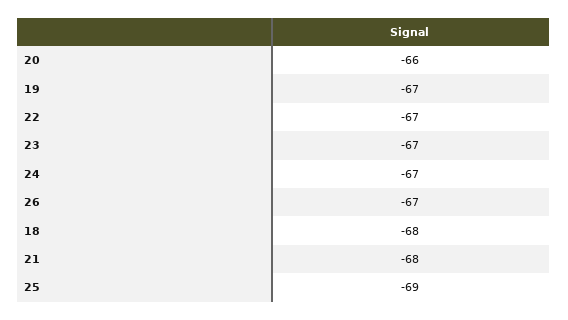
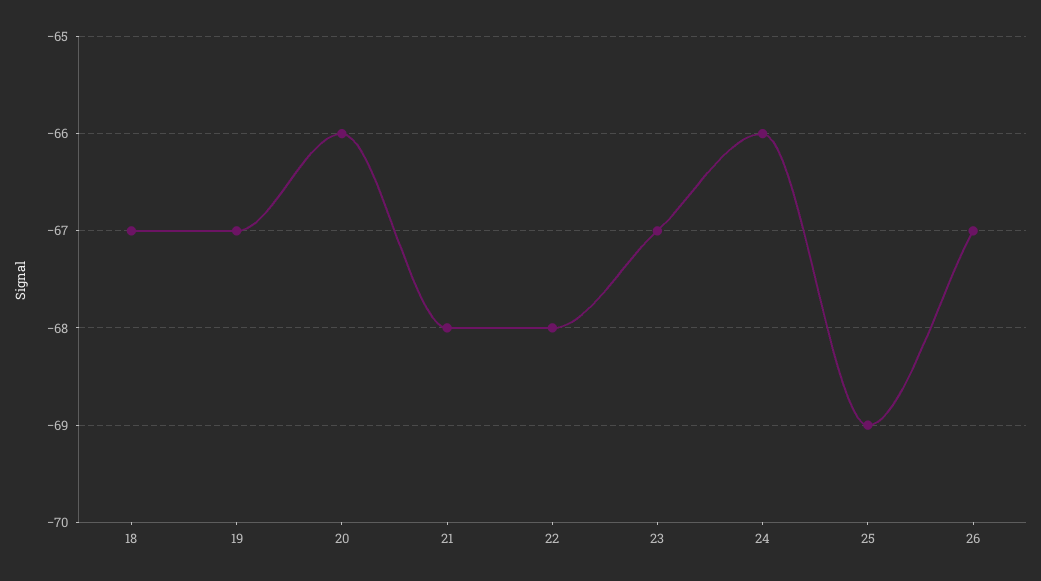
  {
    "20": -66,
    "19": -67,
-   "22": -67,
+   "22": -68,
    "23": -67,
-   "24": -67,
+   "24": -66,
    "26": -67,
-   "18": -68,
+   "18": -67,
    "21": -68,
    "25": -69
  }

